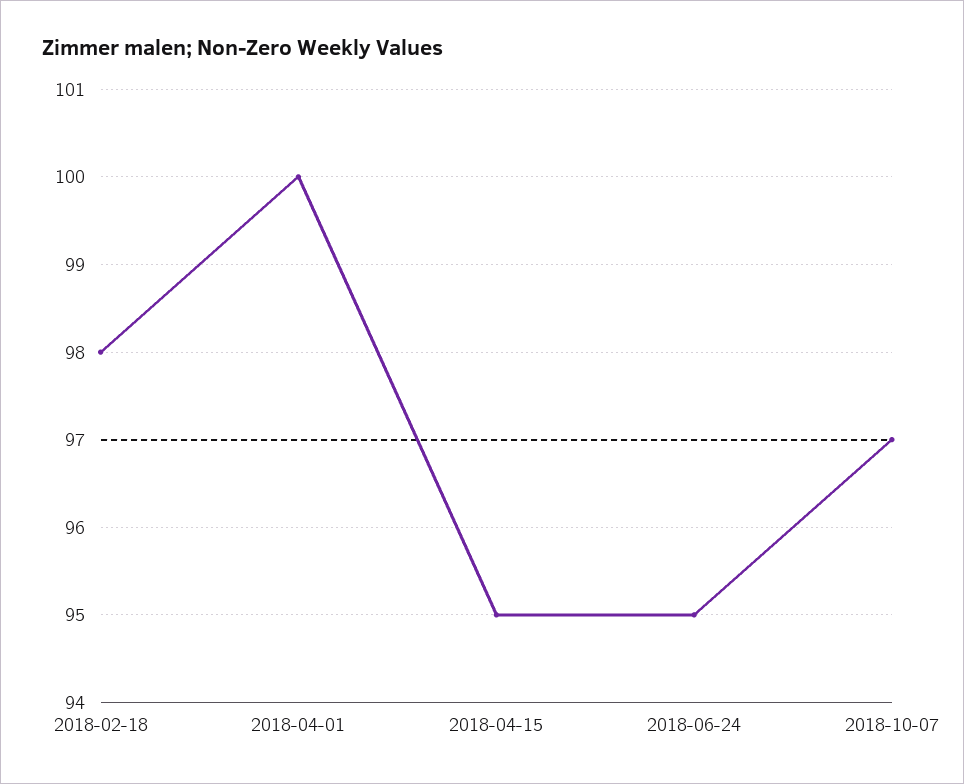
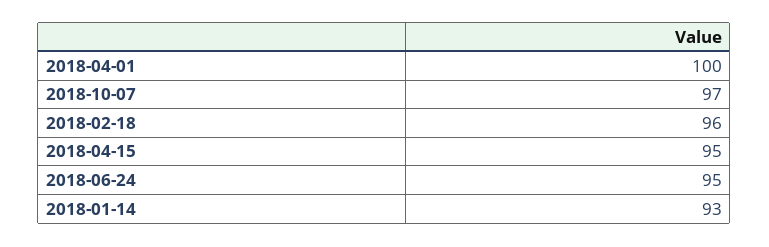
  {
-   "2018-02-18": 98,
+   "2018-02-18": 96,
    "2018-04-01": 100,
    "2018-04-15": 95,
    "2018-06-24": 95,
-   "2018-10-07": 97
+   "2018-10-07": 97,
+   "2018-01-14": 93
  }

